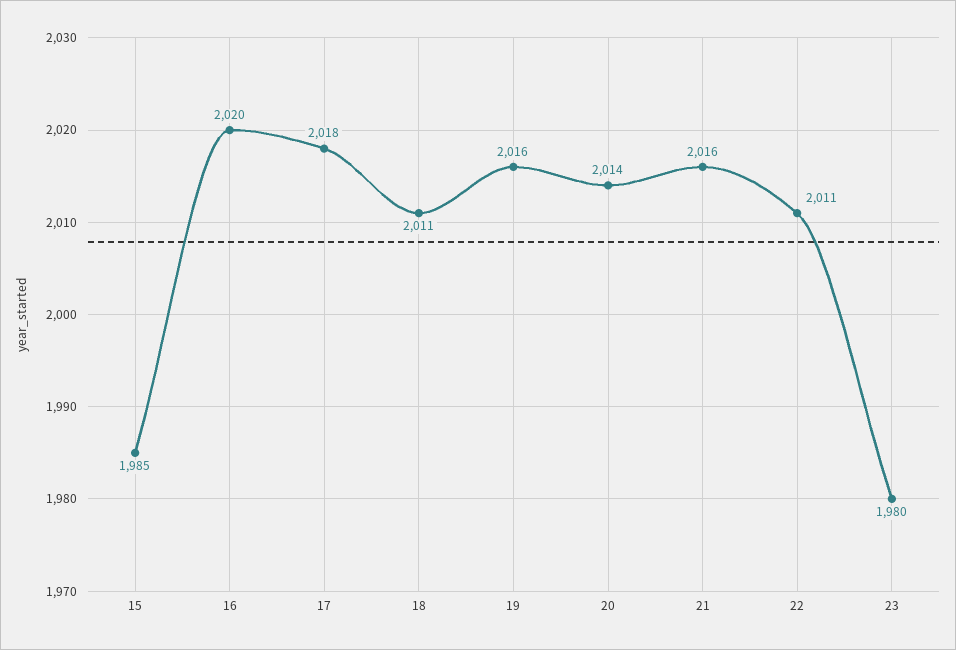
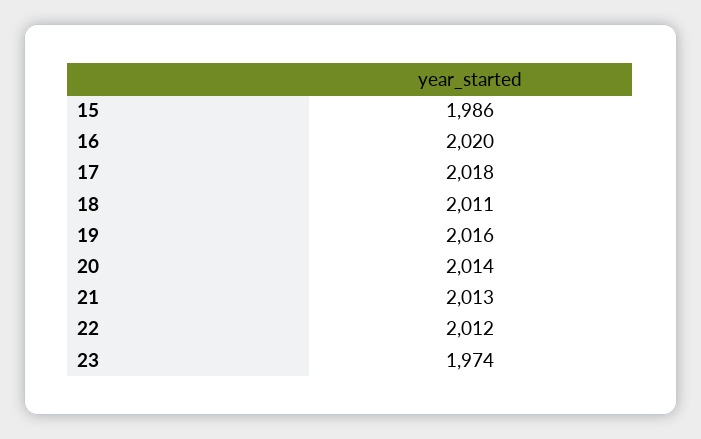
  {
-   "15": 1985,
+   "15": 1986,
    "16": 2020,
    "17": 2018,
    "18": 2011,
    "19": 2016,
    "20": 2014,
-   "21": 2016,
+   "21": 2013,
-   "22": 2011,
+   "22": 2012,
-   "23": 1980
+   "23": 1974
  }

